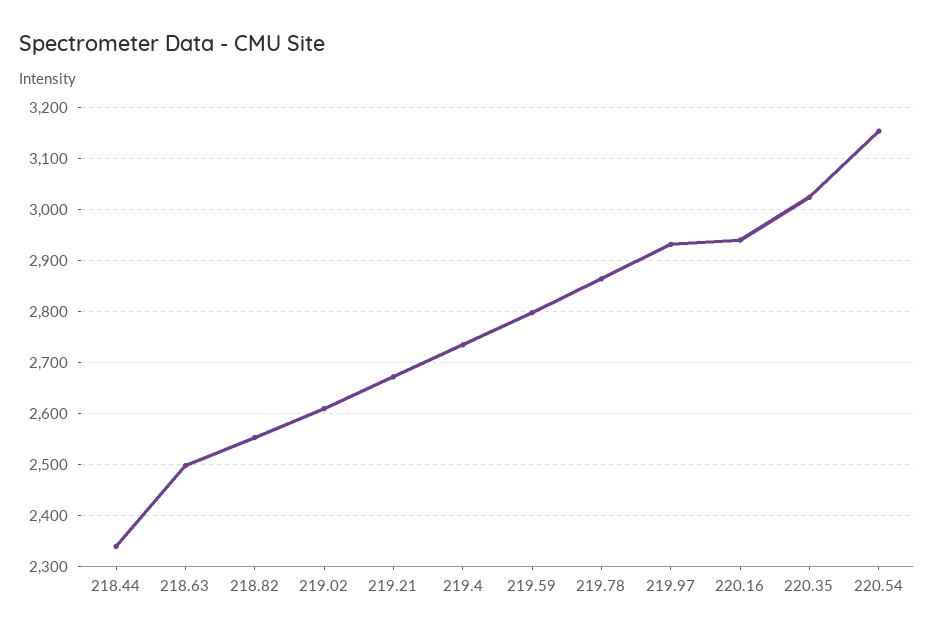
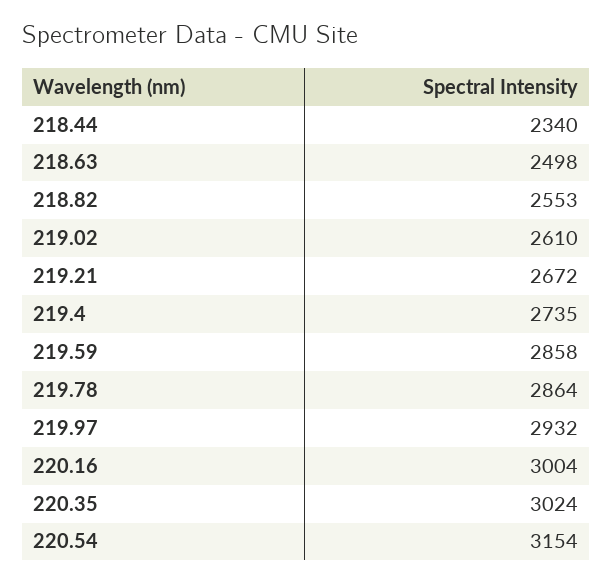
  {
    "218.44": 2340,
    "218.63": 2498,
    "218.82": 2553,
    "219.02": 2610,
    "219.21": 2672,
    "219.4": 2735,
-   "219.59": 2800,
+   "219.59": 2858,
    "219.78": 2864,
    "219.97": 2932,
-   "220.16": 2940,
+   "220.16": 3004,
    "220.35": 3024,
    "220.54": 3154
  }

